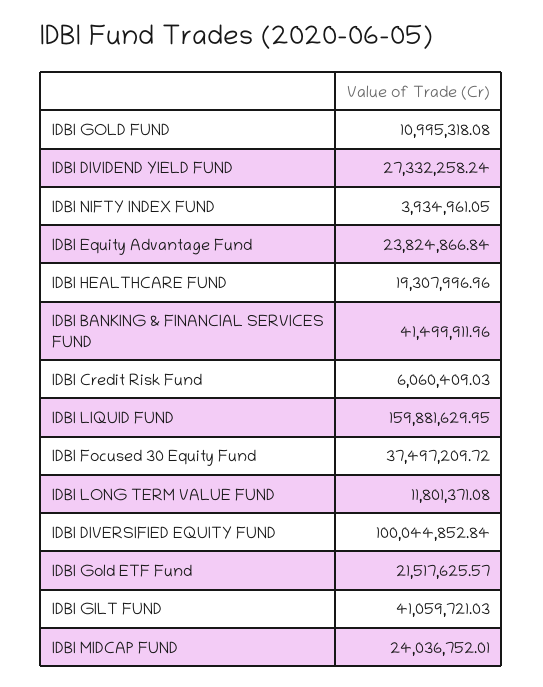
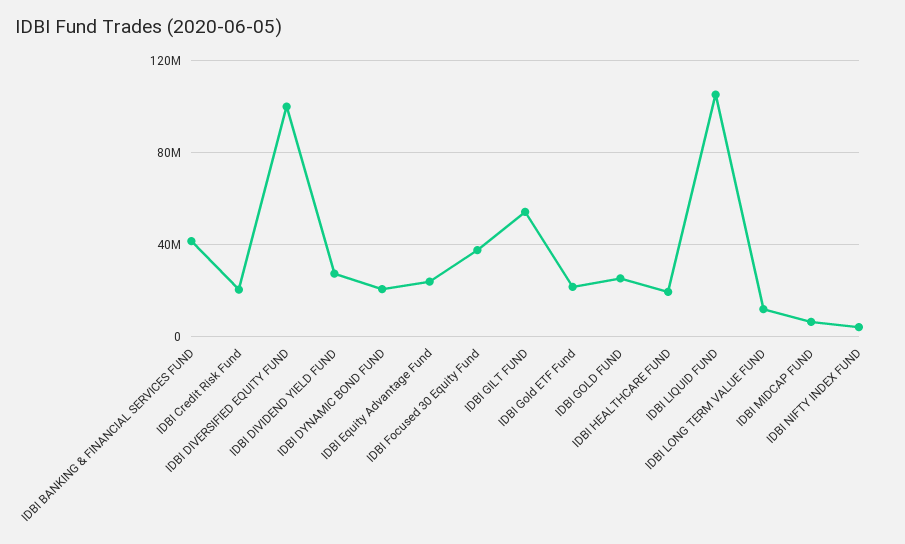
  {
-   "IDBI GOLD FUND": 10995318.08,
+   "IDBI GOLD FUND": 25000000,
    "IDBI DIVIDEND YIELD FUND": 27332258.24,
    "IDBI NIFTY INDEX FUND": 3934961.05,
    "IDBI Equity Advantage Fund": 23824866.84,
    "IDBI HEALTHCARE FUND": 19307996.96,
    "IDBI BANKING & FINANCIAL SERVICES FUND": 41499911.96,
-   "IDBI Credit Risk Fund": 6060409.03,
+   "IDBI Credit Risk Fund": 20000000,
-   "IDBI LIQUID FUND": 159881629.95,
+   "IDBI LIQUID FUND": 105000000,
    "IDBI Focused 30 Equity Fund": 37497209.72,
    "IDBI LONG TERM VALUE FUND": 11801371.08,
    "IDBI DIVERSIFIED EQUITY FUND": 100044852.84,
    "IDBI Gold ETF Fund": 21517625.57,
-   "IDBI GILT FUND": 41059721.03,
+   "IDBI GILT FUND": 55000000,
-   "IDBI MIDCAP FUND": 24036752.01
+   "IDBI MIDCAP FUND": 5000000,
+   "IDBI DYNAMIC BOND FUND": 20000000
  }

